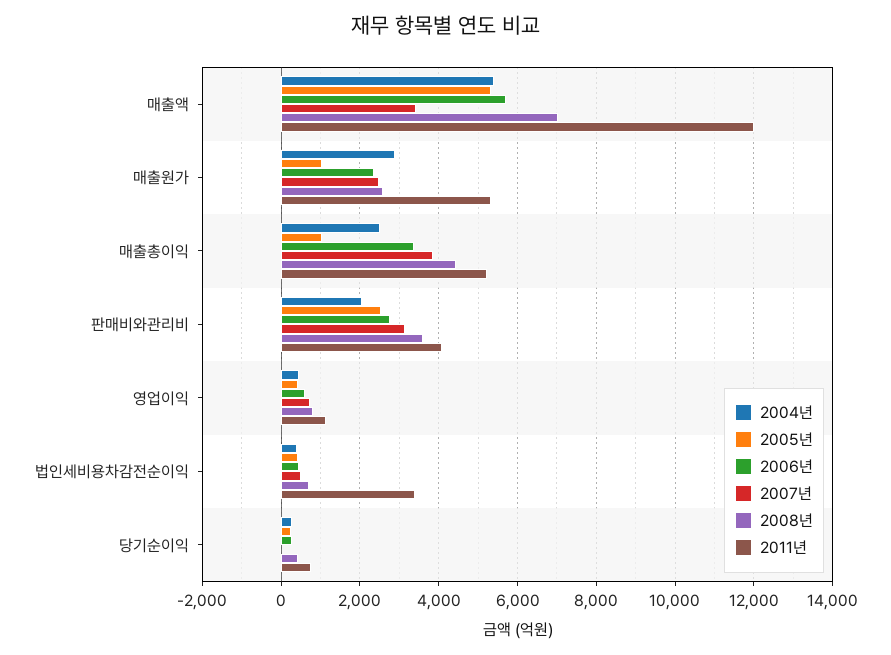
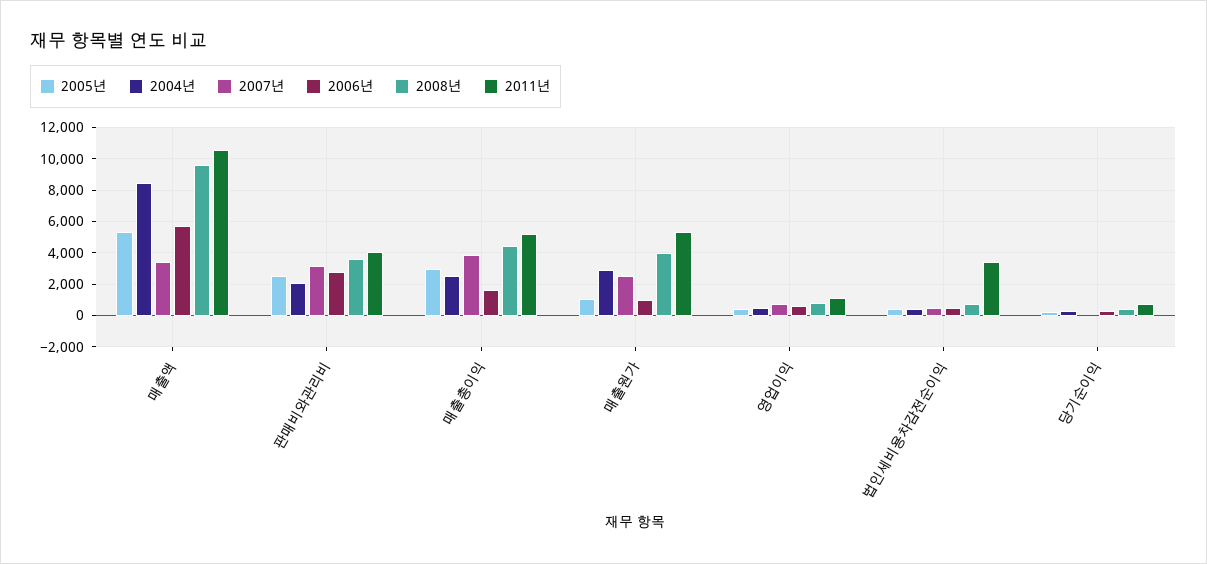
  {
    "2004년": {
-     "매출액": 5400,
+     "매출액": 8500,
      "매출원가": 2800,
      "매출총이익": 2600,
      "판매비와관리비": 2000,
      "영업이익": 400,
      "법인세비용차감전순이익": 400,
      "당기순이익": 200
    },
    "2005년": {
      "매출액": 5400,
      "매출원가": 1000,
-     "매출총이익": 1000,
+     "매출총이익": 3000,
      "판매비와관리비": 2600,
      "영업이익": 400,
      "법인세비용차감전순이익": 400,
      "당기순이익": 200
    },
    "2006년": {
      "매출액": 5800,
-     "매출원가": 2400,
+     "매출원가": 1000,
-     "매출총이익": 3400,
+     "매출총이익": 1500,
      "판매비와관리비": 2800,
      "영업이익": 600,
      "법인세비용차감전순이익": 400,
      "당기순이익": 200
    },
    "2007년": {
      "매출액": 3400,
      "매출원가": 2400,
      "매출총이익": 3800,
      "판매비와관리비": 3200,
      "영업이익": 800,
      "법인세비용차감전순이익": 400,
      "당기순이익": 0
    },
    "2008년": {
-     "매출액": 7000,
+     "매출액": 9500,
-     "매출원가": 2600,
+     "매출원가": 4000,
      "매출총이익": 4400,
      "판매비와관리비": 3600,
      "영업이익": 800,
      "법인세비용차감전순이익": 800,
      "당기순이익": 400
    },
    "2011년": {
-     "매출액": 12000,
+     "매출액": 10500,
      "매출원가": 5400,
      "매출총이익": 5200,
      "판매비와관리비": 4000,
      "영업이익": 1200,
      "법인세비용차감전순이익": 3400,
      "당기순이익": 800
    }
  }

